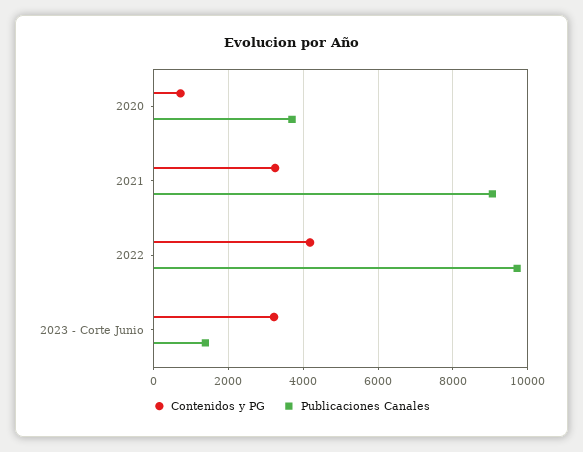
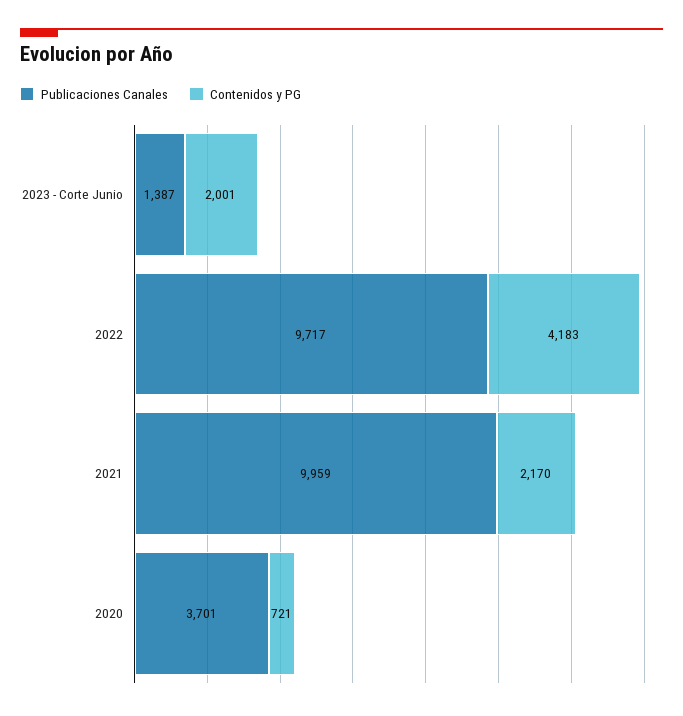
  {
    "Contenidos y PG": {
      "2020": 721,
-     "2021": 3200,
+     "2021": 2170,
      "2022": 4183,
-     "2023 - Corte Junio": 3200
+     "2023 - Corte Junio": 2001
    },
    "Publicaciones Canales": {
      "2020": 3701,
-     "2021": 9000,
+     "2021": 9959,
      "2022": 9717,
      "2023 - Corte Junio": 1387
    }
  }

